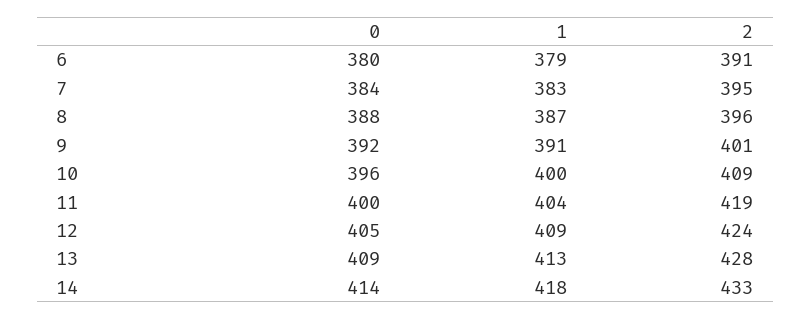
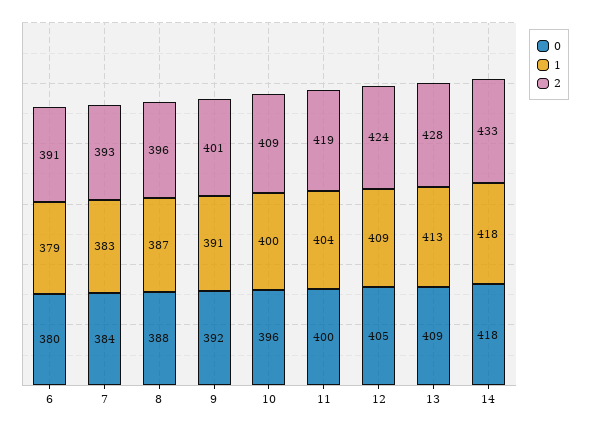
  {
    "0": {
      "6": 380,
      "7": 384,
      "8": 388,
      "9": 392,
      "10": 396,
      "11": 400,
      "12": 405,
      "13": 409,
-     "14": 414
+     "14": 418
    },
    "1": {
      "6": 379,
      "7": 383,
      "8": 387,
      "9": 391,
      "10": 400,
      "11": 404,
      "12": 409,
      "13": 413,
      "14": 418
    },
    "2": {
      "6": 391,
-     "7": 395,
+     "7": 393,
      "8": 396,
      "9": 401,
      "10": 409,
      "11": 419,
      "12": 424,
      "13": 428,
      "14": 433
    }
  }

